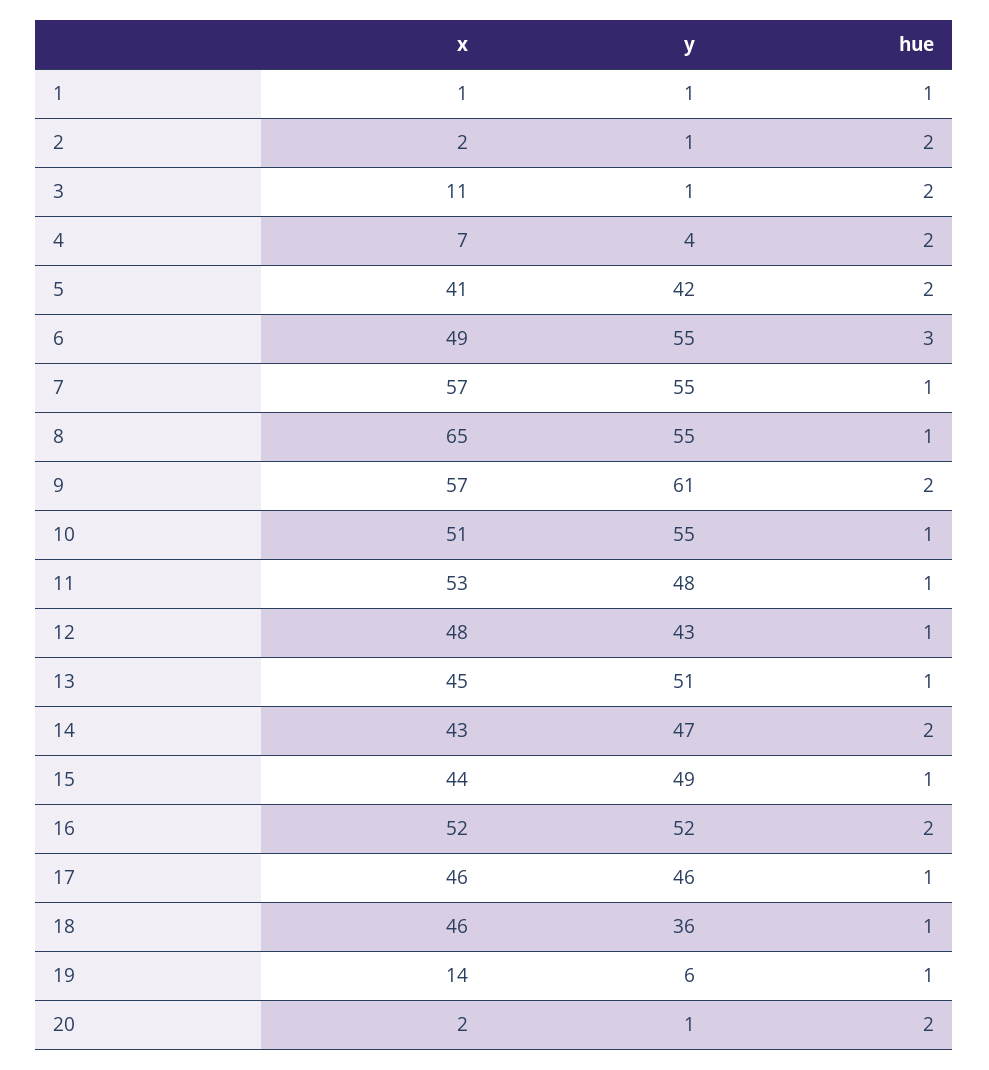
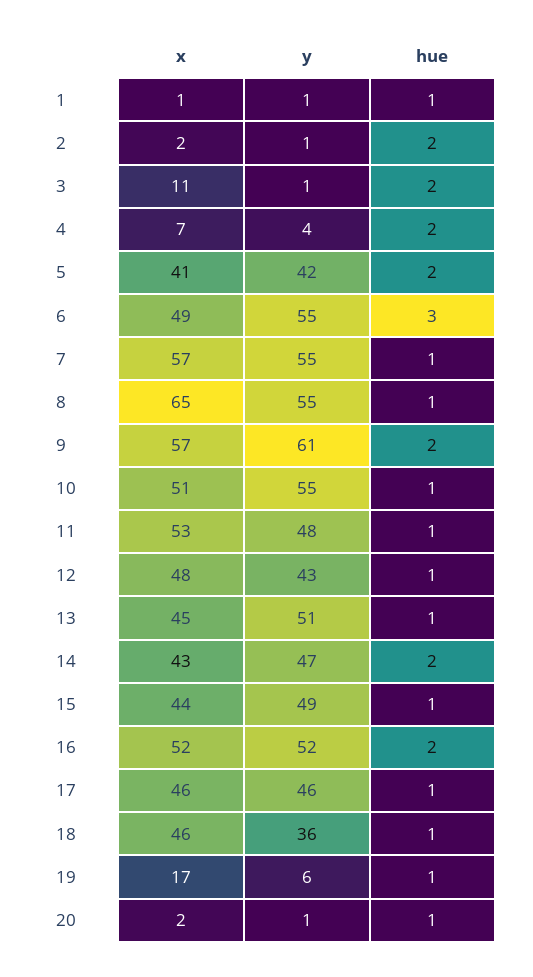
  {
    "x": {
      "1": 1,
      "2": 2,
      "3": 11,
      "4": 7,
      "5": 41,
      "6": 49,
      "7": 57,
      "8": 65,
      "9": 57,
      "10": 51,
      "11": 53,
      "12": 48,
      "13": 45,
      "14": 43,
      "15": 44,
      "16": 52,
      "17": 46,
      "18": 46,
-     "19": 14,
+     "19": 17,
      "20": 2
    },
    "y": {
      "1": 1,
      "2": 1,
      "3": 1,
      "4": 4,
      "5": 42,
      "6": 55,
      "7": 55,
      "8": 55,
      "9": 61,
      "10": 55,
      "11": 48,
      "12": 43,
      "13": 51,
      "14": 47,
      "15": 49,
      "16": 52,
      "17": 46,
      "18": 36,
      "19": 6,
      "20": 1
    },
    "hue": {
      "1": 1,
      "2": 2,
      "3": 2,
      "4": 2,
      "5": 2,
      "6": 3,
      "7": 1,
      "8": 1,
      "9": 2,
      "10": 1,
      "11": 1,
      "12": 1,
      "13": 1,
      "14": 2,
      "15": 1,
      "16": 2,
      "17": 1,
      "18": 1,
      "19": 1,
-     "20": 2
+     "20": 1
    }
  }

